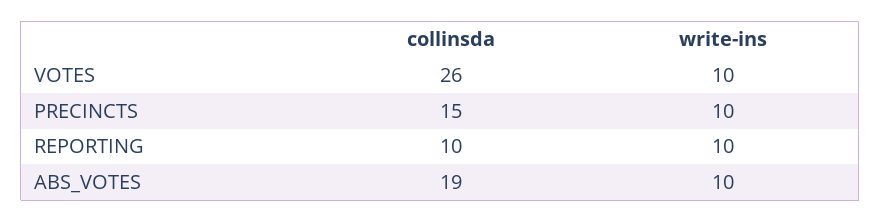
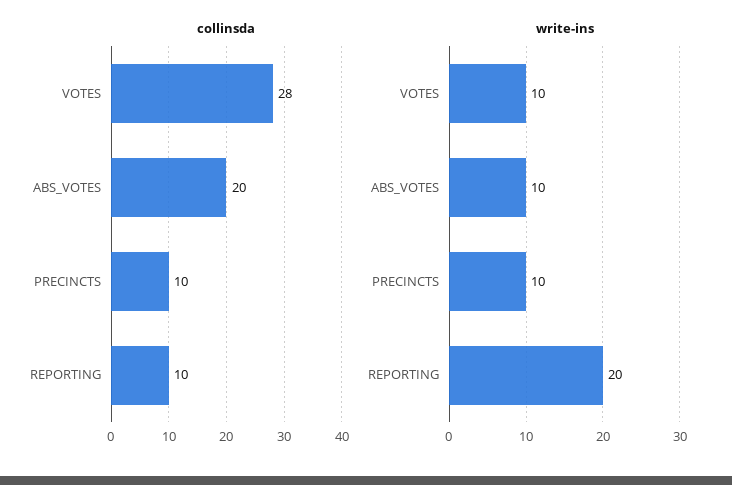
  {
    "collinsda": {
-     "VOTES": 26,
+     "VOTES": 28,
-     "PRECINCTS": 15,
+     "PRECINCTS": 10,
      "REPORTING": 10,
-     "ABS_VOTES": 19
+     "ABS_VOTES": 20
    },
    "write-ins": {
      "VOTES": 10,
      "PRECINCTS": 10,
-     "REPORTING": 10,
+     "REPORTING": 20,
      "ABS_VOTES": 10
    }
  }

